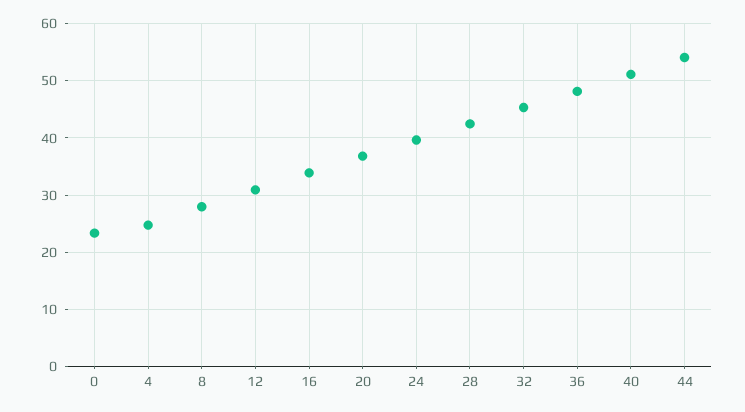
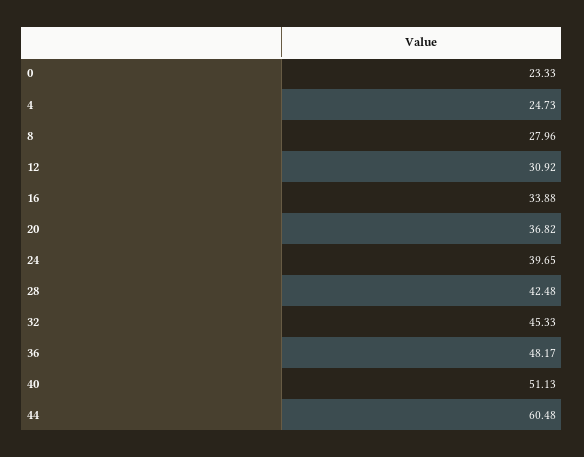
  {
    "0": 23.33,
    "4": 24.73,
    "8": 27.96,
    "12": 30.92,
    "16": 33.88,
    "20": 36.82,
    "24": 39.65,
    "28": 42.48,
    "32": 45.33,
    "36": 48.17,
    "40": 51.13,
-   "44": 54
+   "44": 60.48
  }

